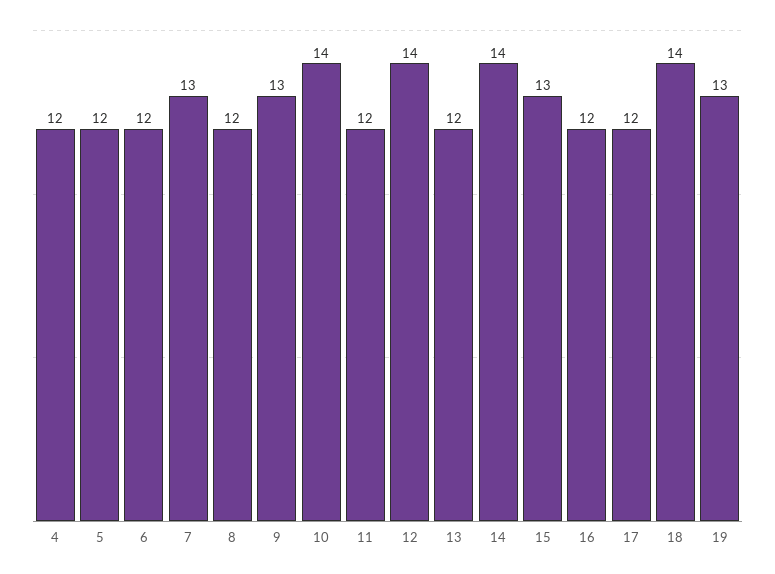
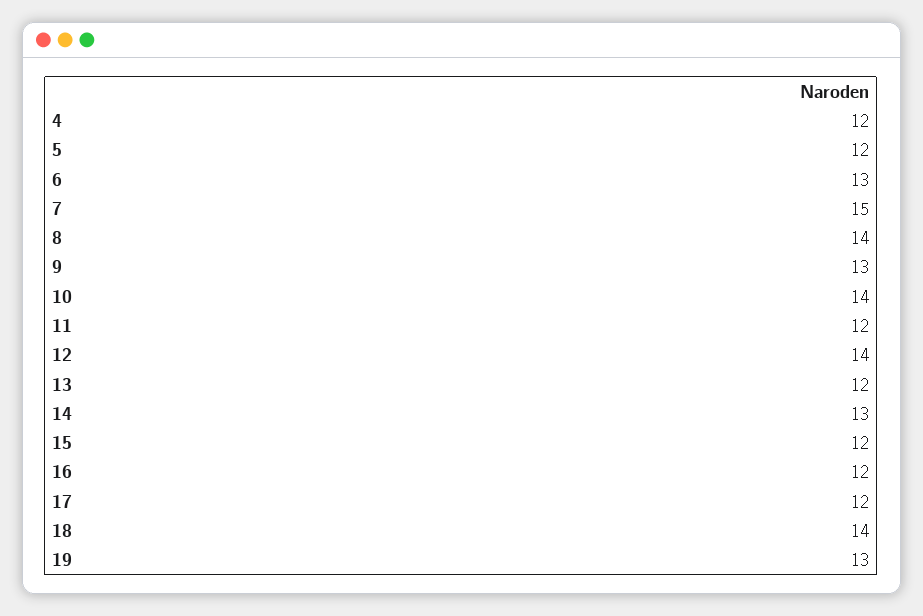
  {
    "4": 12,
    "5": 12,
-   "6": 12,
+   "6": 13,
-   "7": 13,
+   "7": 15,
-   "8": 12,
+   "8": 14,
    "9": 13,
    "10": 14,
    "11": 12,
    "12": 14,
    "13": 12,
-   "14": 14,
+   "14": 13,
-   "15": 13,
+   "15": 12,
    "16": 12,
    "17": 12,
    "18": 14,
    "19": 13
  }

